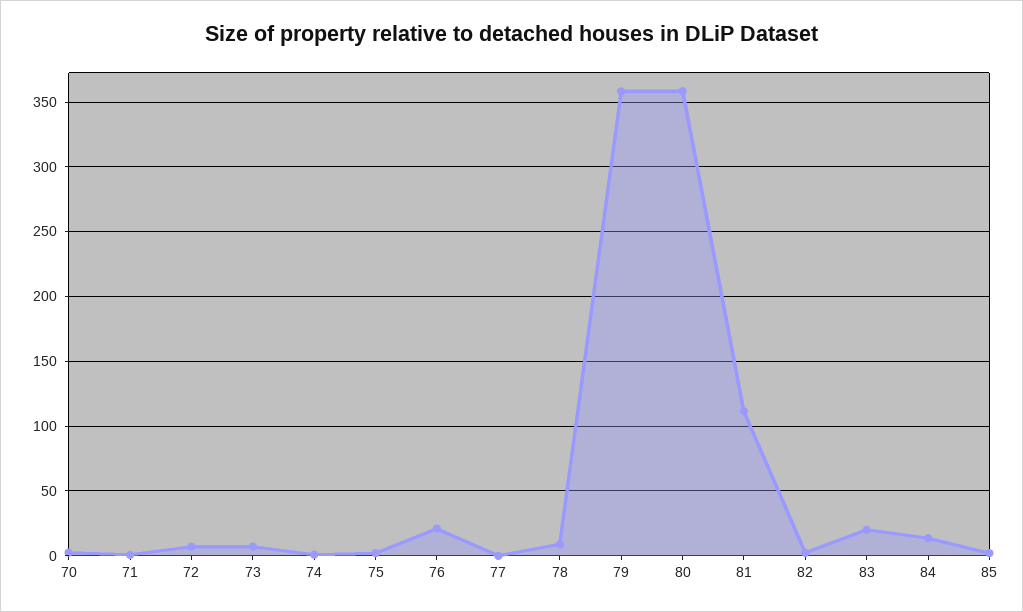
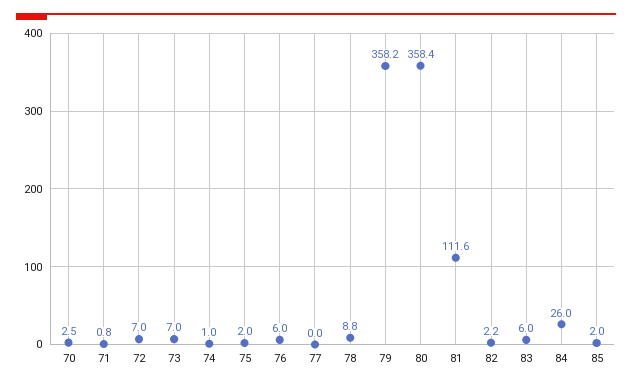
  {
    "70": 2.5,
    "71": 0.8,
    "72": 7,
    "73": 7,
    "74": 1,
    "75": 2,
-   "76": 20,
+   "76": 6,
    "77": 0,
    "78": 8.8,
    "79": 358.2,
    "80": 358.4,
    "81": 111.6,
    "82": 2.2,
-   "83": 20,
+   "83": 6,
-   "84": 15,
+   "84": 26,
    "85": 2
  }

